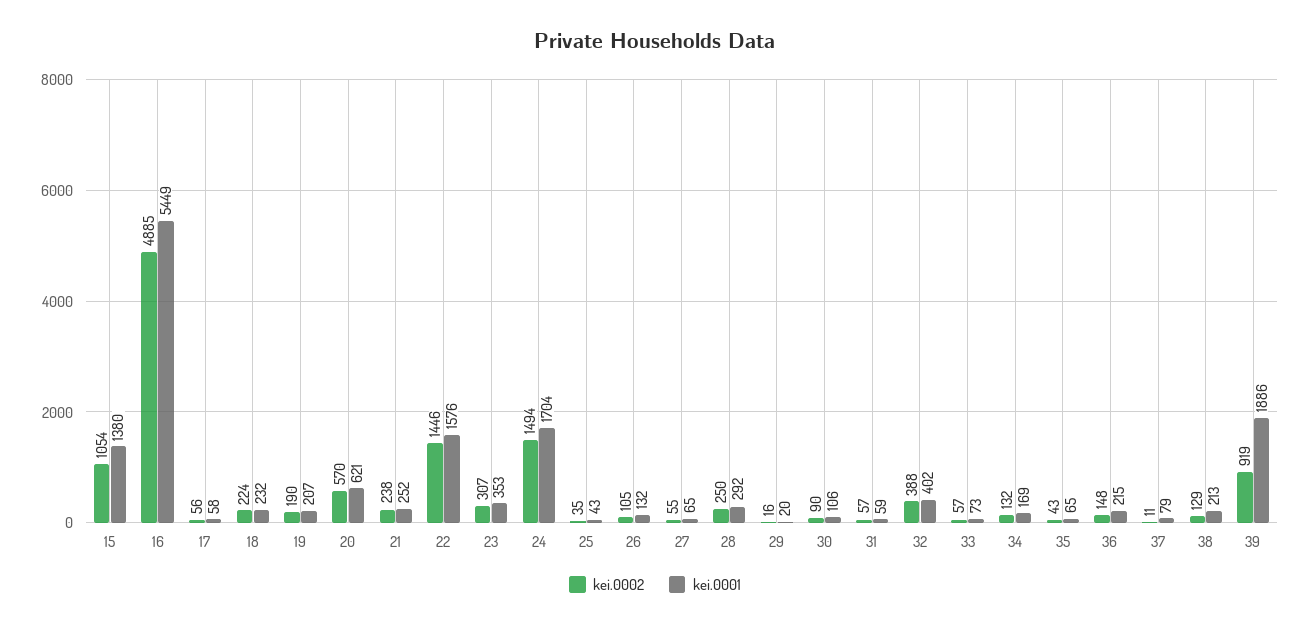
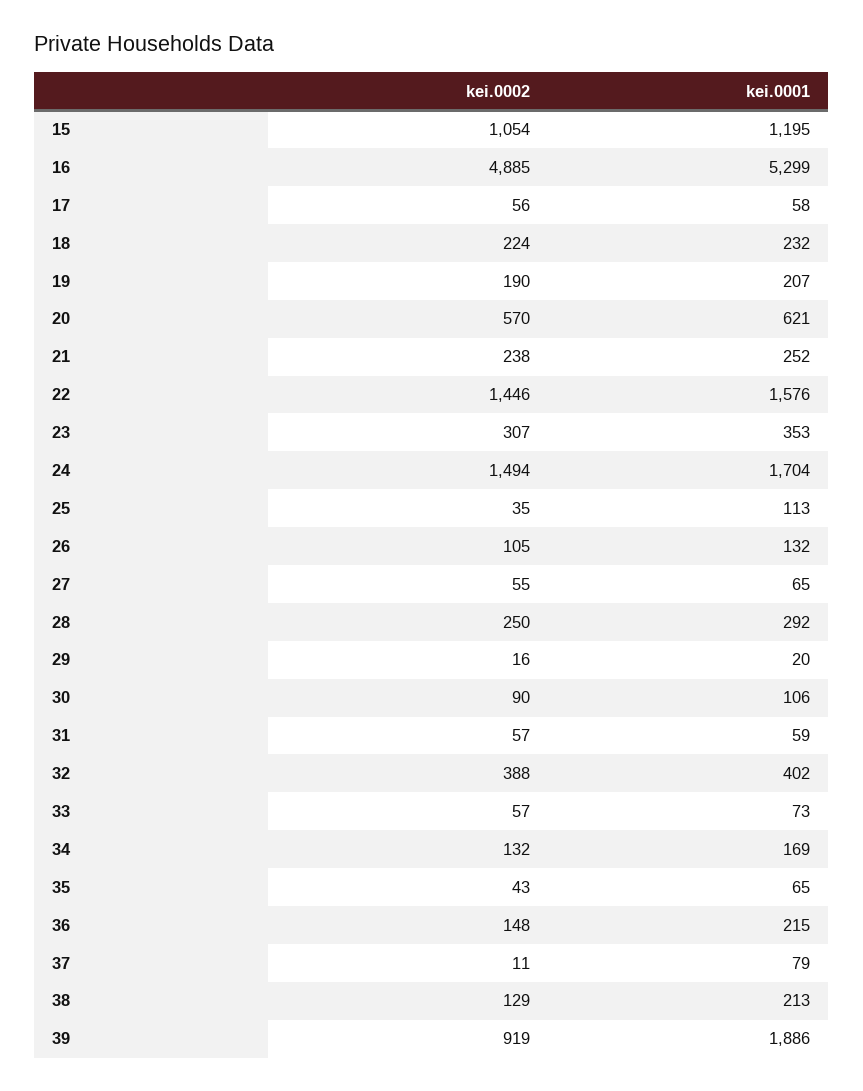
  {
    "kei.0002": {
      "15": 1054,
      "16": 4885,
      "17": 56,
      "18": 224,
      "19": 190,
      "20": 570,
      "21": 238,
      "22": 1446,
      "23": 307,
      "24": 1494,
      "25": 35,
      "26": 105,
      "27": 55,
      "28": 250,
      "29": 16,
      "30": 90,
      "31": 57,
      "32": 388,
      "33": 57,
      "34": 132,
      "35": 43,
      "36": 148,
      "37": 11,
      "38": 129,
      "39": 919
    },
    "kei.0001": {
-     "15": 1380,
+     "15": 1195,
-     "16": 5449,
+     "16": 5299,
      "17": 58,
      "18": 232,
      "19": 207,
      "20": 621,
      "21": 252,
      "22": 1576,
      "23": 353,
      "24": 1704,
-     "25": 43,
+     "25": 113,
      "26": 132,
      "27": 65,
      "28": 292,
      "29": 20,
      "30": 106,
      "31": 59,
      "32": 402,
      "33": 73,
      "34": 169,
      "35": 65,
      "36": 215,
      "37": 79,
      "38": 213,
      "39": 1886
    }
  }

